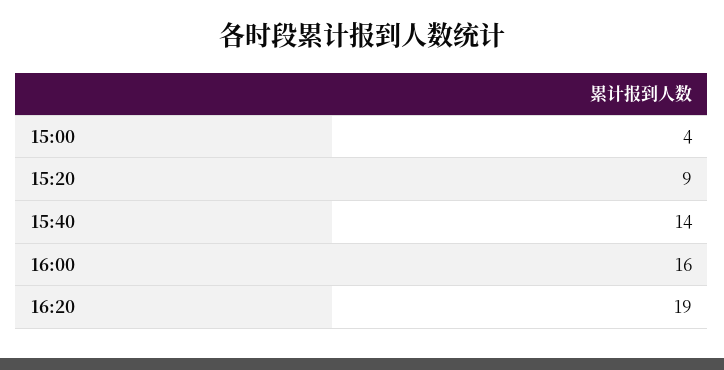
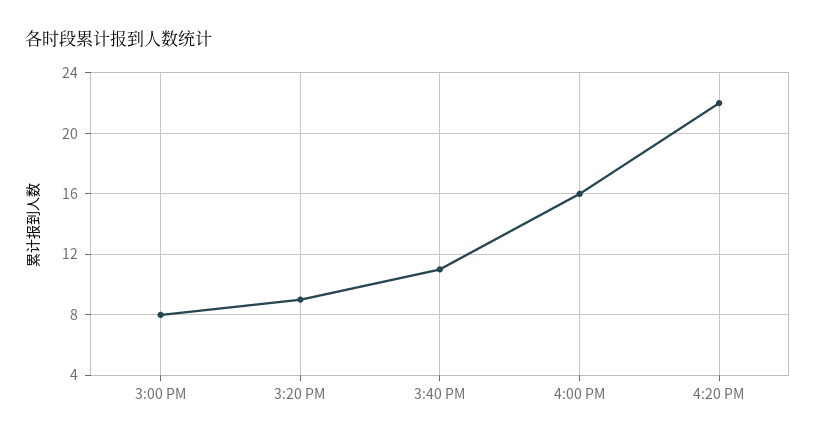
  {
-   "15:00": 4,
+   "15:00": 8,
    "15:20": 9,
-   "15:40": 14,
+   "15:40": 11,
    "16:00": 16,
-   "16:20": 19
+   "16:20": 22
  }

